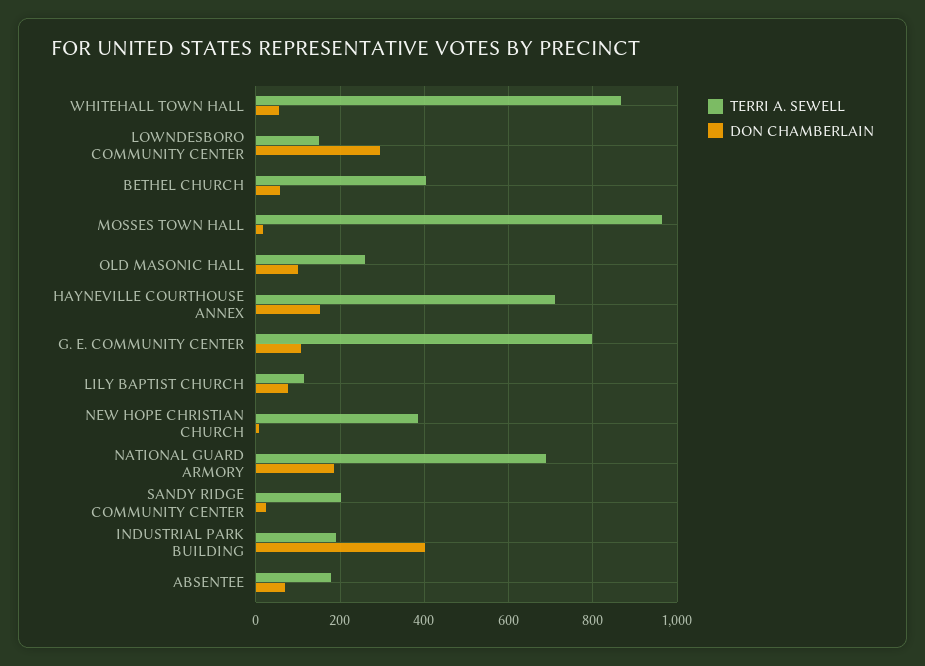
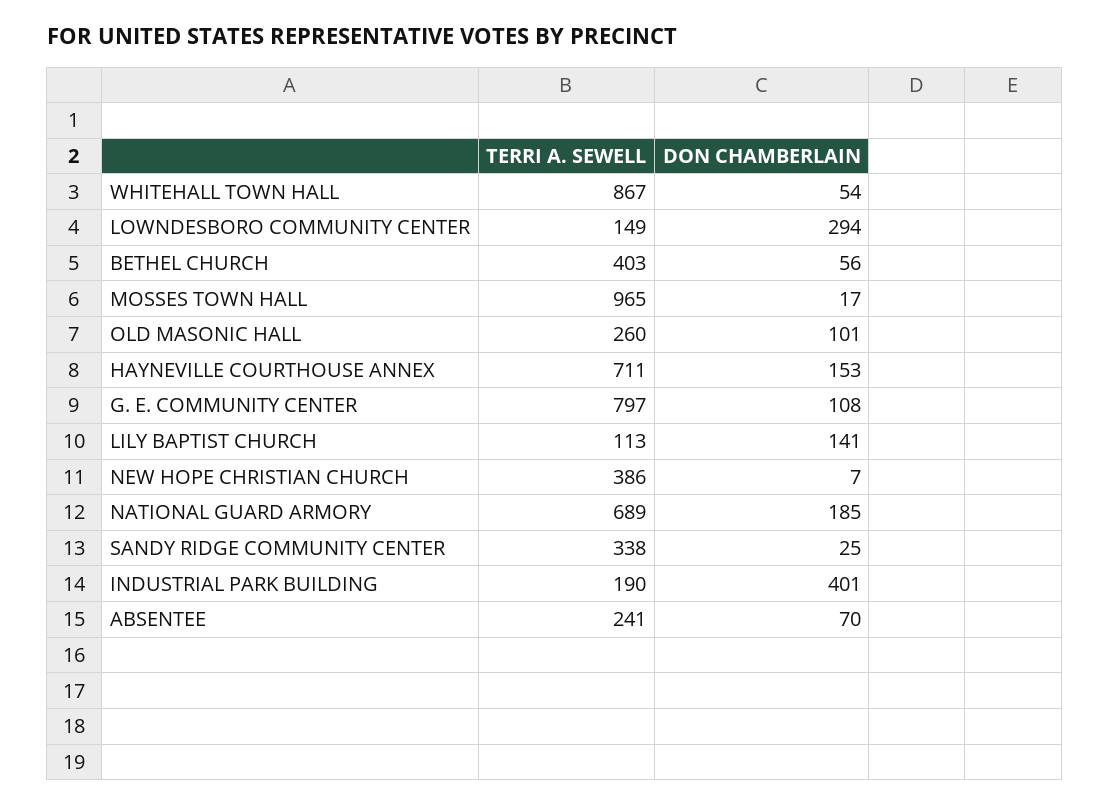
  {
    "TERRI A. SEWELL": {
      "WHITEHALL TOWN HALL": 867,
      "LOWNDESBORO COMMUNITY CENTER": 149,
      "BETHEL CHURCH": 403,
      "MOSSES TOWN HALL": 965,
      "OLD MASONIC HALL": 260,
      "HAYNEVILLE COURTHOUSE ANNEX": 711,
      "G. E. COMMUNITY CENTER": 797,
      "LILY BAPTIST CHURCH": 113,
      "NEW HOPE CHRISTIAN CHURCH": 386,
      "NATIONAL GUARD ARMORY": 689,
-     "SANDY RIDGE COMMUNITY CENTER": 200,
+     "SANDY RIDGE COMMUNITY CENTER": 338,
      "INDUSTRIAL PARK BUILDING": 190,
-     "ABSENTEE": 180
+     "ABSENTEE": 241
    },
    "DON CHAMBERLAIN": {
      "WHITEHALL TOWN HALL": 54,
      "LOWNDESBORO COMMUNITY CENTER": 294,
      "BETHEL CHURCH": 56,
      "MOSSES TOWN HALL": 17,
      "OLD MASONIC HALL": 101,
      "HAYNEVILLE COURTHOUSE ANNEX": 153,
      "G. E. COMMUNITY CENTER": 108,
-     "LILY BAPTIST CHURCH": 80,
+     "LILY BAPTIST CHURCH": 141,
      "NEW HOPE CHRISTIAN CHURCH": 7,
      "NATIONAL GUARD ARMORY": 185,
      "SANDY RIDGE COMMUNITY CENTER": 25,
      "INDUSTRIAL PARK BUILDING": 401,
      "ABSENTEE": 70
    }
  }

